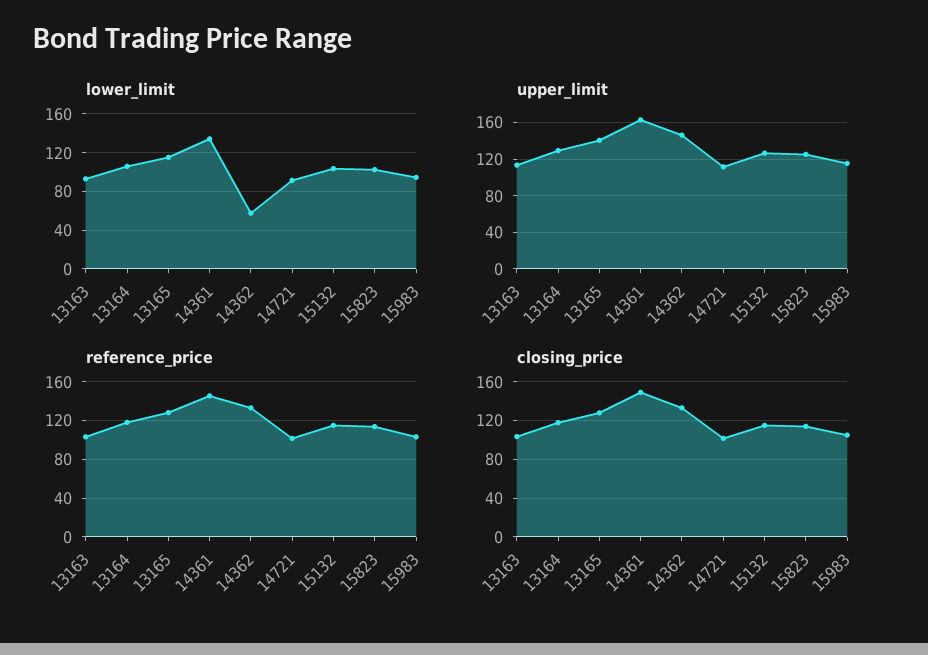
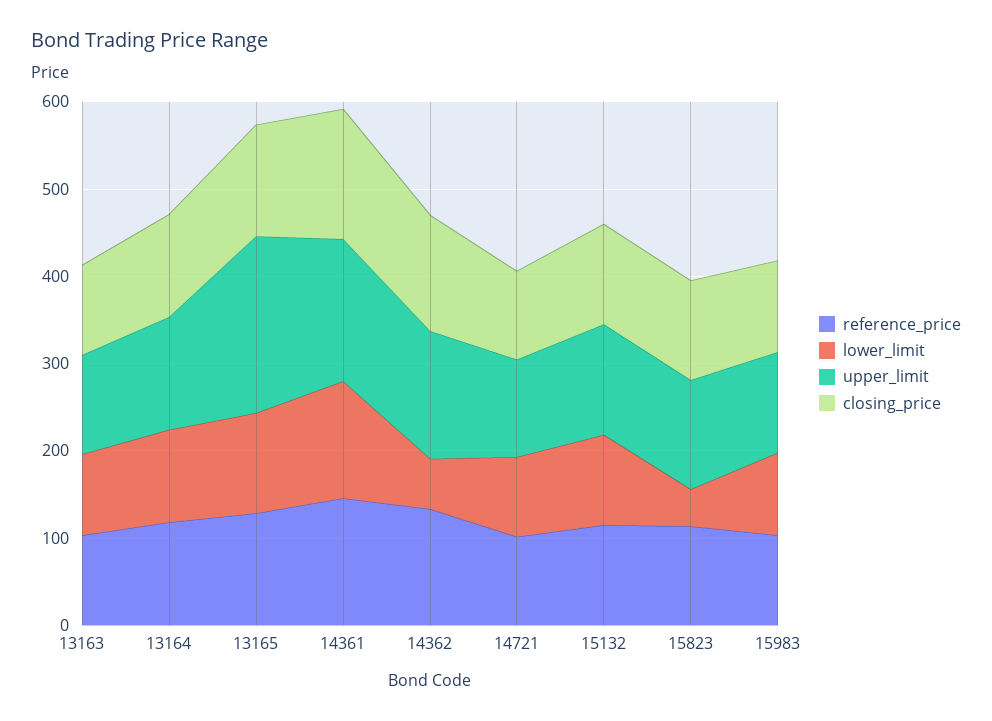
  {
    "lower_limit": {
      "13163": 90,
      "13164": 110,
      "13165": 120,
      "14361": 130,
      "14362": 60,
      "14721": 90,
      "15132": 100,
-     "15823": 100,
+     "15823": 40,
      "15983": 90
    },
    "upper_limit": {
      "13163": 110,
      "13164": 130,
-     "13165": 140,
+     "13165": 200,
      "14361": 160,
      "14362": 150,
      "14721": 110,
      "15132": 130,
      "15823": 130,
      "15983": 120
    },
    "reference_price": {
      "13163": 100,
      "13164": 120,
      "13165": 130,
      "14361": 150,
      "14362": 130,
      "14721": 100,
      "15132": 110,
      "15823": 110,
      "15983": 100
    },
    "closing_price": {
      "13163": 100,
      "13164": 120,
      "13165": 130,
      "14361": 150,
      "14362": 130,
      "14721": 100,
      "15132": 120,
      "15823": 110,
      "15983": 110
    }
  }

